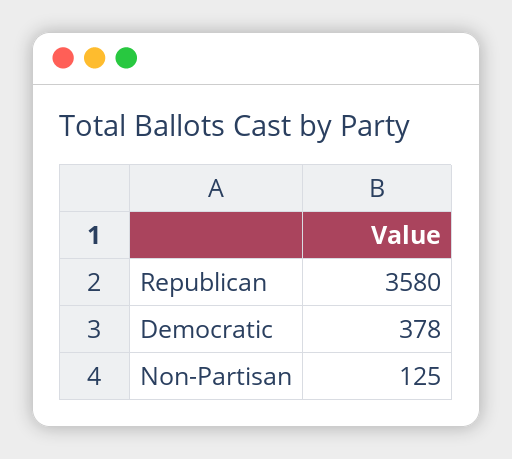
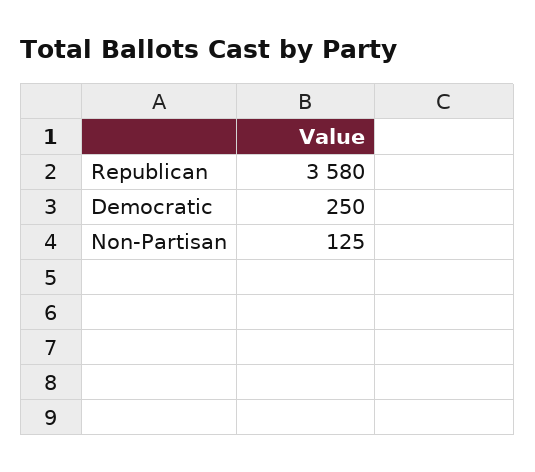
  {
    "Republican": 3580,
-   "Democratic": 378,
+   "Democratic": 250,
    "Non-Partisan": 125
  }

